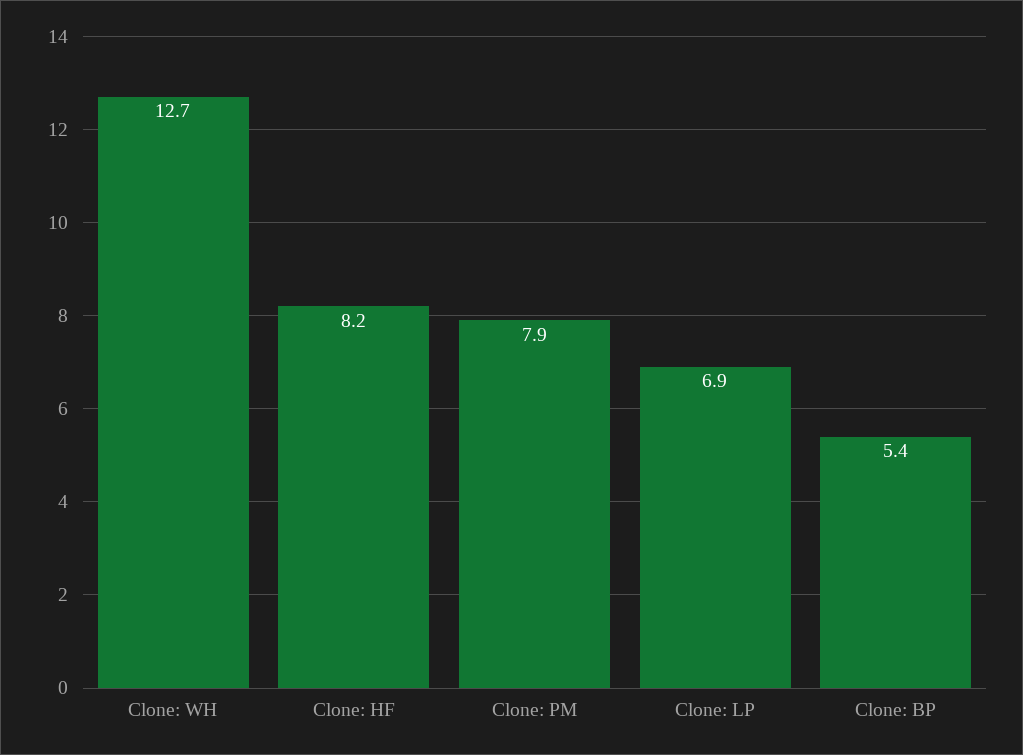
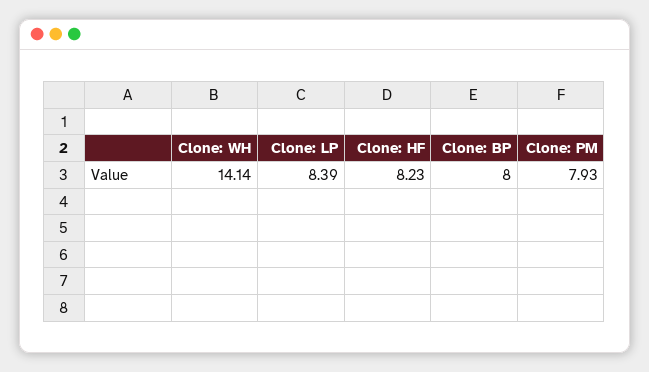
  {
-   "Clone: WH": 12.7,
+   "Clone: WH": 14.14,
    "Clone: HF": 8.23,
    "Clone: PM": 7.93,
-   "Clone: LP": 6.9,
+   "Clone: LP": 8.39,
-   "Clone: BP": 5.4
+   "Clone: BP": 8
  }

